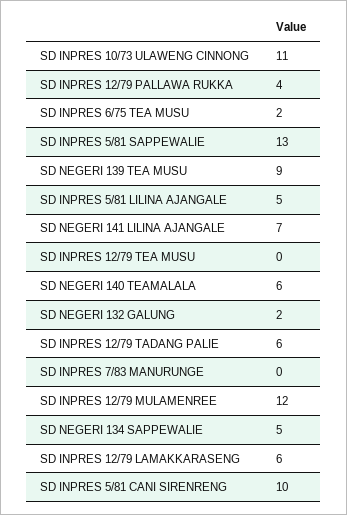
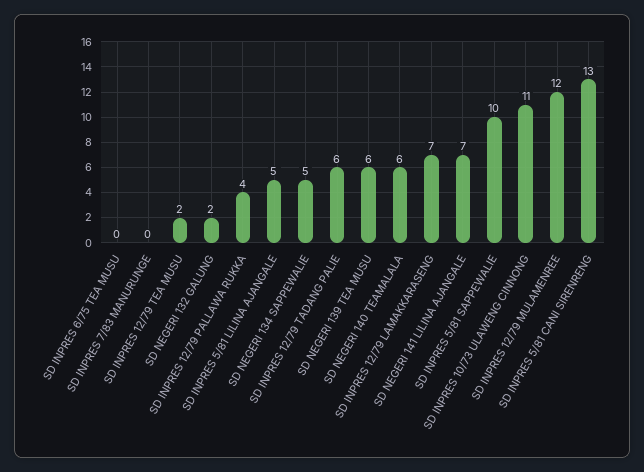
  {
    "SD INPRES 10/73 ULAWENG CINNONG": 11,
    "SD INPRES 12/79 PALLAWA RUKKA": 4,
-   "SD INPRES 6/75 TEA MUSU": 2,
+   "SD INPRES 6/75 TEA MUSU": 0,
-   "SD INPRES 5/81 SAPPEWALIE": 13,
+   "SD INPRES 5/81 SAPPEWALIE": 10,
-   "SD NEGERI 139 TEA MUSU": 9,
+   "SD NEGERI 139 TEA MUSU": 6,
    "SD INPRES 5/81 LILINA AJANGALE": 5,
    "SD NEGERI 141 LILINA AJANGALE": 7,
-   "SD INPRES 12/79 TEA MUSU": 0,
+   "SD INPRES 12/79 TEA MUSU": 2,
    "SD NEGERI 140 TEAMALALA": 6,
    "SD NEGERI 132 GALUNG": 2,
    "SD INPRES 12/79 TADANG PALIE": 6,
    "SD INPRES 7/83 MANURUNGE": 0,
    "SD INPRES 12/79 MULAMENREE": 12,
    "SD NEGERI 134 SAPPEWALIE": 5,
-   "SD INPRES 12/79 LAMAKKARASENG": 6,
+   "SD INPRES 12/79 LAMAKKARASENG": 7,
-   "SD INPRES 5/81 CANI SIRENRENG": 10
+   "SD INPRES 5/81 CANI SIRENRENG": 13
  }

